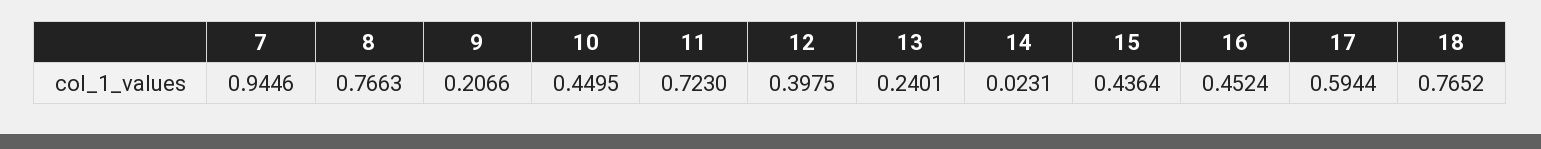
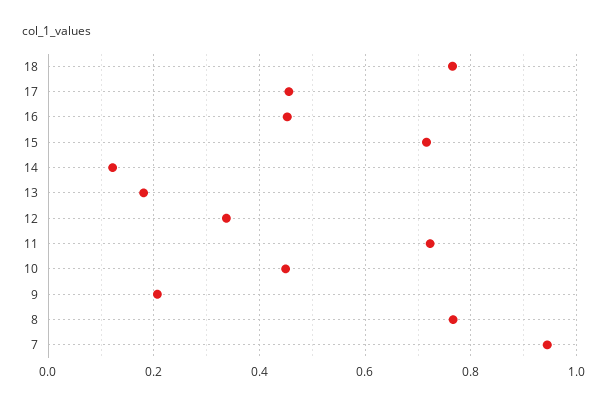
  {
    "7": 0.9446,
    "8": 0.7663,
    "9": 0.2066,
    "10": 0.4495,
    "11": 0.723,
-   "12": 0.3975,
+   "12": 0.34,
-   "13": 0.2401,
+   "13": 0.18,
-   "14": 0.0231,
+   "14": 0.12,
-   "15": 0.4364,
+   "15": 0.72,
    "16": 0.4524,
-   "17": 0.5944,
+   "17": 0.46,
    "18": 0.7652
  }

